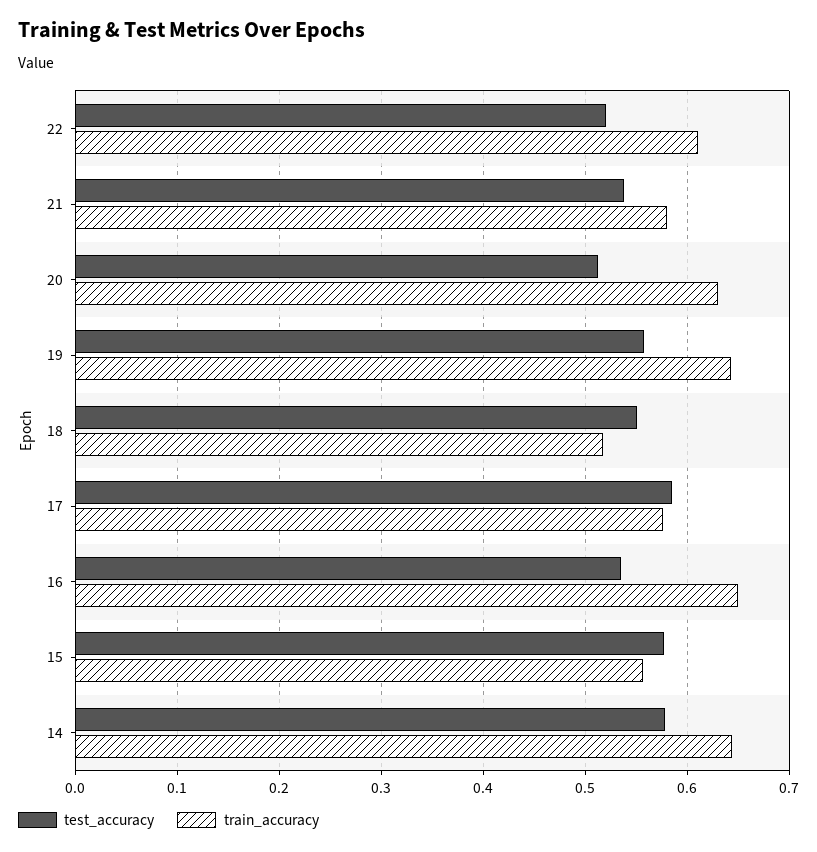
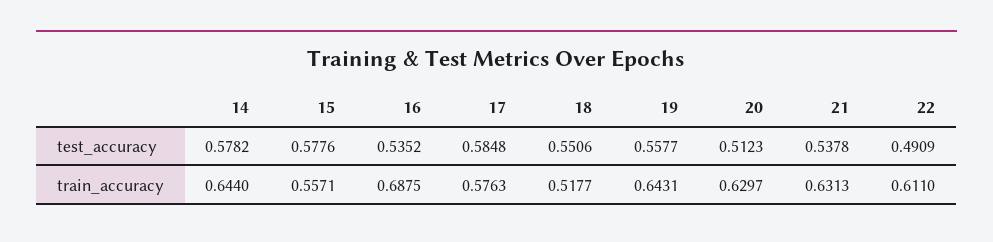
  {
    "test_accuracy": {
-     "22": 0.52,
+     "22": 0.4909,
      "21": 0.5378,
      "20": 0.5123,
      "19": 0.5577,
      "18": 0.5506,
      "17": 0.5848,
      "16": 0.5352,
      "15": 0.5776,
      "14": 0.5782
    },
    "train_accuracy": {
      "22": 0.611,
-     "21": 0.58,
+     "21": 0.6313,
      "20": 0.6297,
      "19": 0.6431,
      "18": 0.5177,
      "17": 0.5763,
-     "16": 0.65,
+     "16": 0.6875,
      "15": 0.5571,
      "14": 0.644
    }
  }

